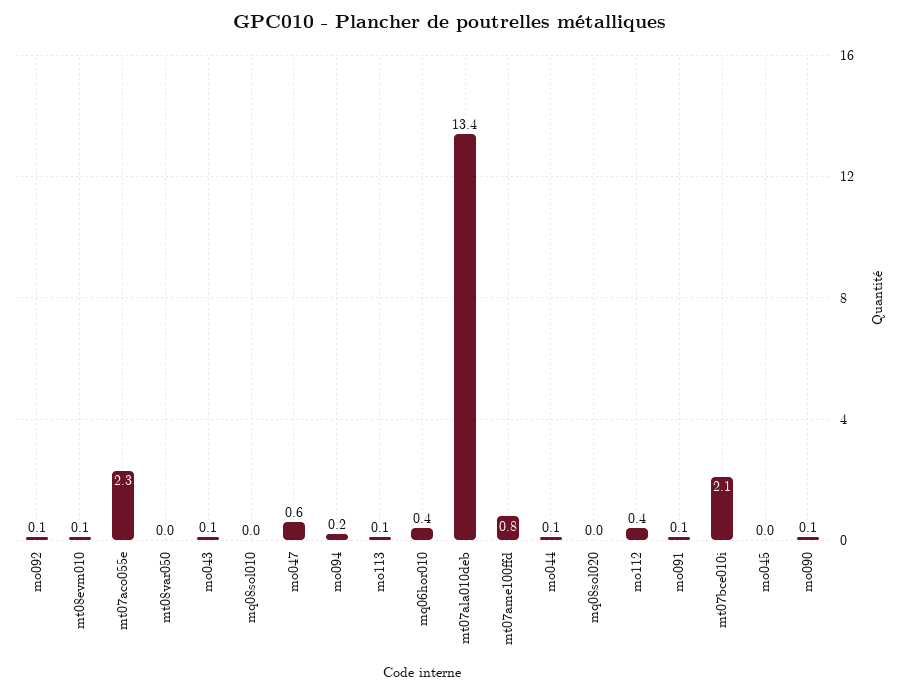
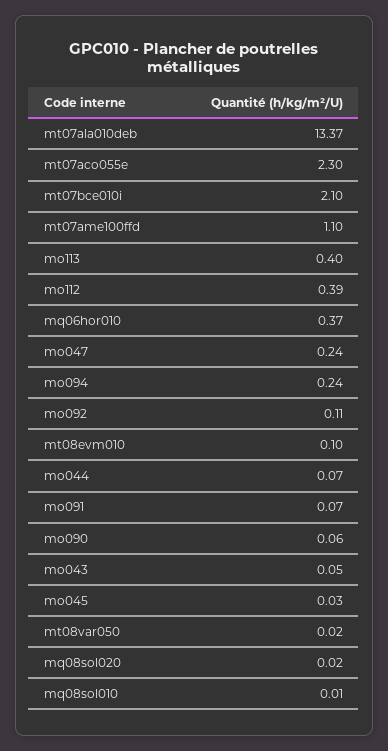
  {
    "mo092": 0.11,
    "mt08evm010": 0.1,
    "mt07aco055e": 2.3,
    "mt08var050": 0.02,
    "mo043": 0.05,
    "mq08sol010": 0.01,
-   "mo047": 0.6,
+   "mo047": 0.24,
    "mo094": 0.24,
-   "mo113": 0.1,
+   "mo113": 0.4,
    "mq06hor010": 0.37,
    "mt07ala010deb": 13.37,
-   "mt07ame100ffd": 0.8,
+   "mt07ame100ffd": 1.1,
    "mo044": 0.07,
    "mq08sol020": 0.02,
    "mo112": 0.39,
    "mo091": 0.07,
    "mt07bce010i": 2.1,
    "mo045": 0.03,
    "mo090": 0.06
  }

